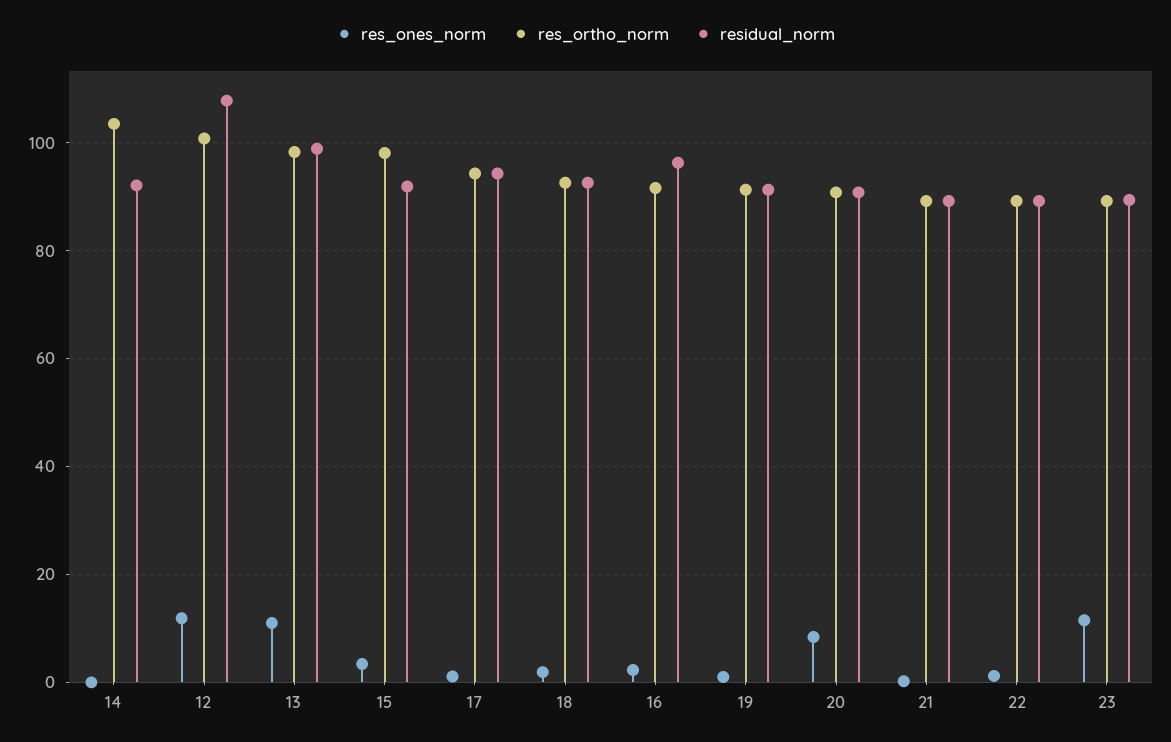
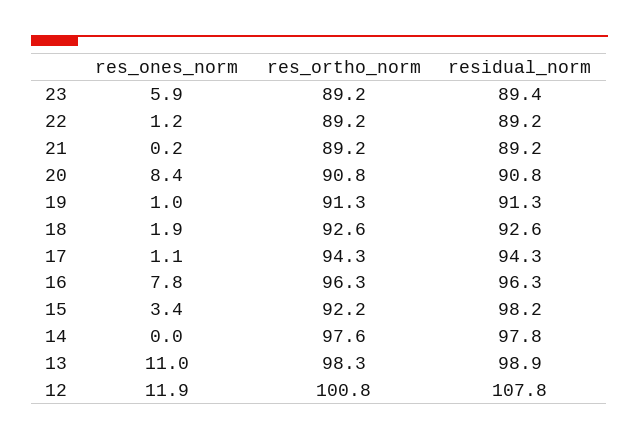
  {
    "res_ones_norm": {
      "14": 0,
      "12": 11.9,
      "13": 11,
      "15": 3.4,
      "17": 1.1,
      "18": 1.9,
-     "16": 2,
+     "16": 7.8,
      "19": 1,
      "20": 8.4,
      "21": 0.2,
      "22": 1.2,
-     "23": 12
+     "23": 5.9
    },
    "res_ortho_norm": {
-     "14": 104,
+     "14": 97.6,
      "12": 100.8,
      "13": 98.3,
-     "15": 98,
+     "15": 92.2,
      "17": 94.3,
      "18": 92.6,
-     "16": 92,
+     "16": 96.3,
      "19": 91.3,
      "20": 90.8,
      "21": 89.2,
      "22": 89.2,
      "23": 89.2
    },
    "residual_norm": {
-     "14": 92,
+     "14": 97.8,
      "12": 107.8,
      "13": 98.9,
-     "15": 92,
+     "15": 98.2,
      "17": 94.3,
      "18": 92.6,
      "16": 96.3,
      "19": 91.3,
      "20": 90.8,
      "21": 89.2,
      "22": 89.2,
      "23": 89.4
    }
  }

